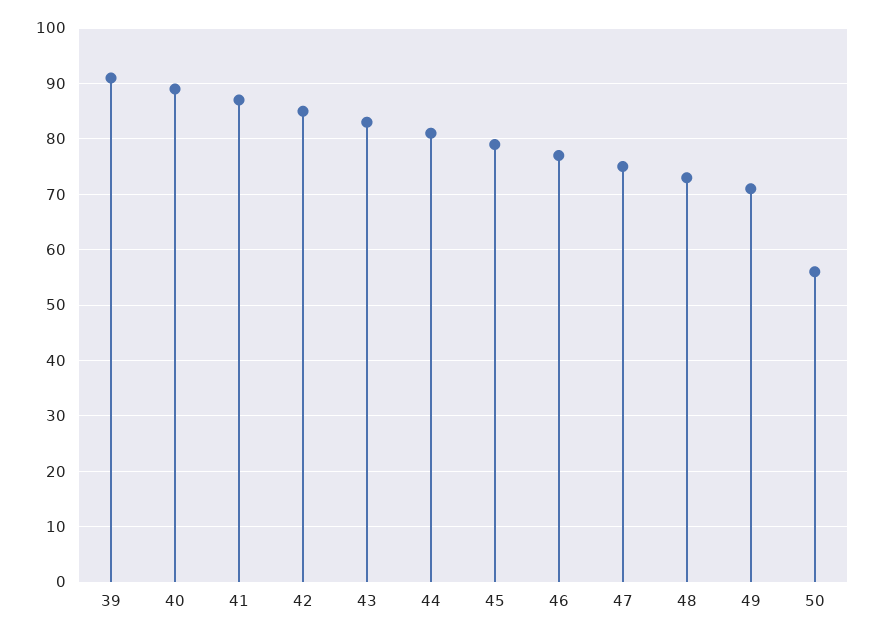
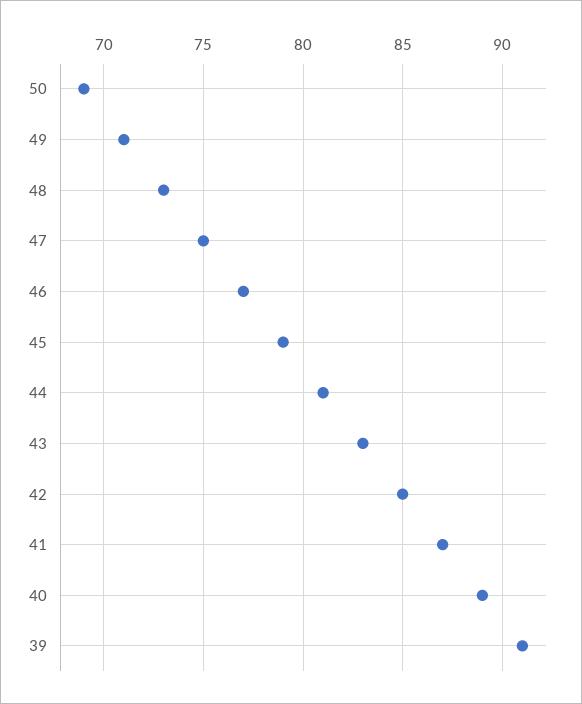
  {
    "39": 91,
    "40": 89,
    "41": 87,
    "42": 85,
    "43": 83,
    "44": 81,
    "45": 79,
    "46": 77,
    "47": 75,
    "48": 73,
    "49": 71,
-   "50": 55
+   "50": 69
  }

